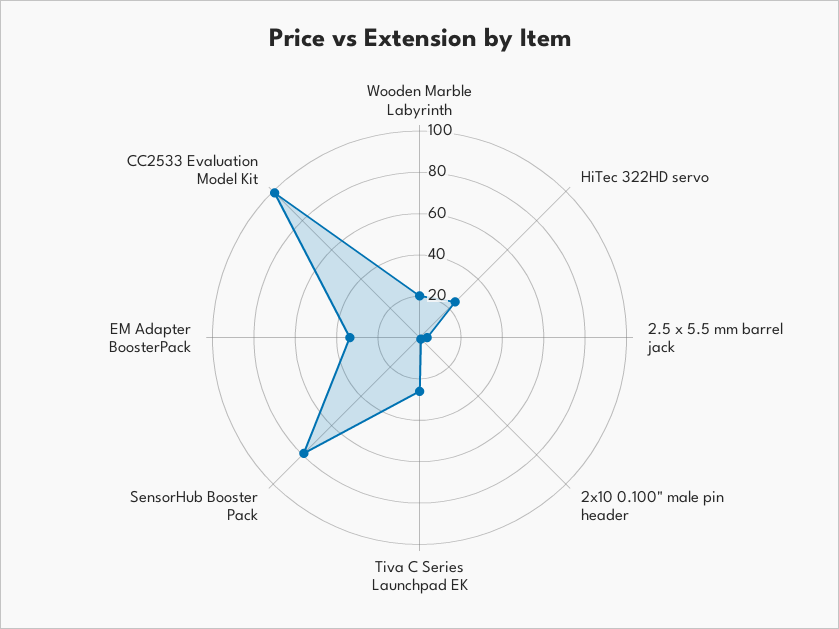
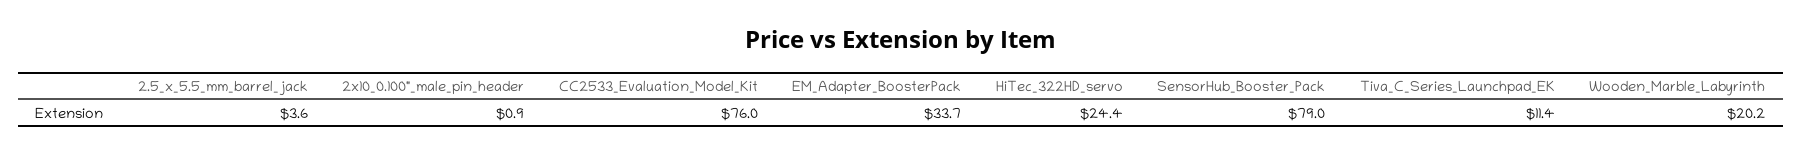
  {
    "Wooden Marble Labyrinth": 20.2,
    "HiTec 322HD servo": 24.4,
    "2.5 x 5.5 mm barrel jack": 3.6,
    "2x10 0.100\" male pin header": 0.9,
-   "Tiva C Series Launchpad EK": 25,
+   "Tiva C Series Launchpad EK": 11.4,
    "SensorHub Booster Pack": 79,
    "EM Adapter BoosterPack": 33.7,
-   "CC2533 Evaluation Model Kit": 100
+   "CC2533 Evaluation Model Kit": 76
  }

